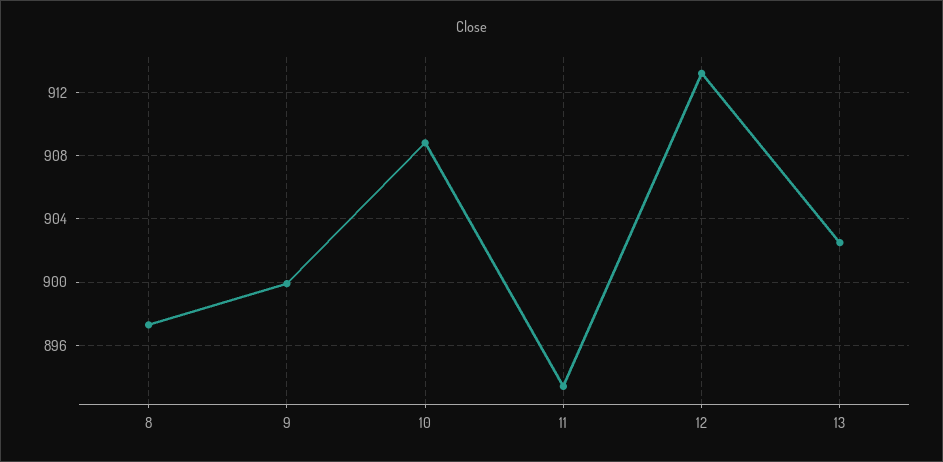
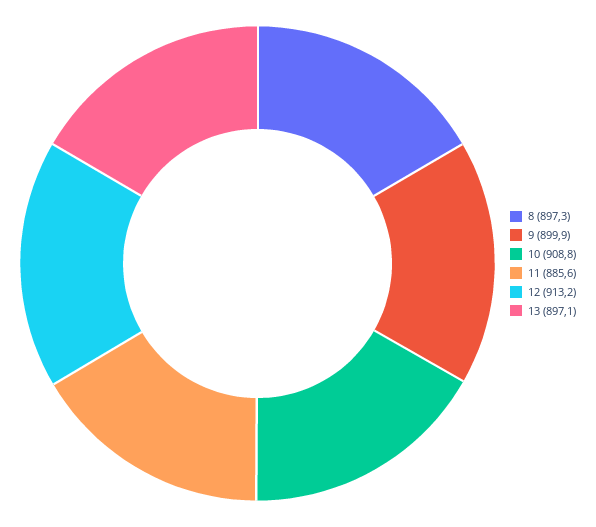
  {
    "8": 897.3,
    "9": 899.9,
    "10": 908.8,
-   "11": 893.5,
+   "11": 885.6,
    "12": 913.2,
-   "13": 902.5
+   "13": 897.1
  }

